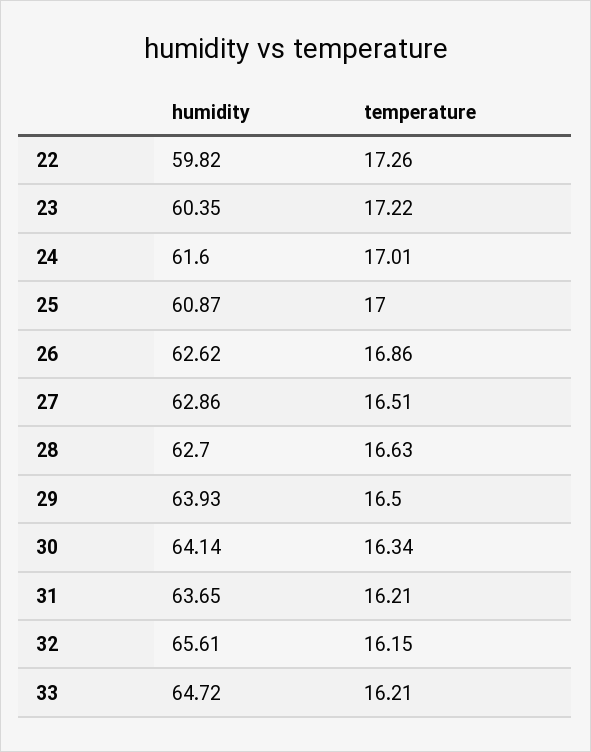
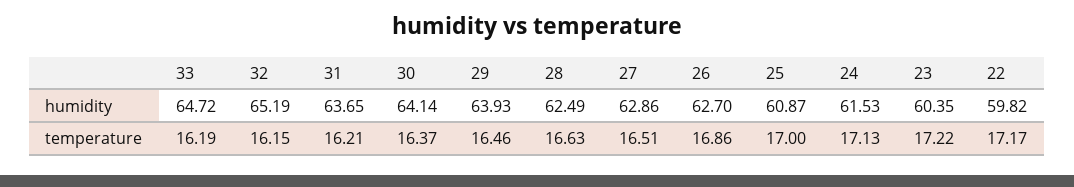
  {
    "humidity": {
      "22": 59.82,
      "23": 60.35,
-     "24": 61.6,
+     "24": 61.53,
      "25": 60.87,
-     "26": 62.62,
+     "26": 62.7,
      "27": 62.86,
-     "28": 62.7,
+     "28": 62.49,
      "29": 63.93,
      "30": 64.14,
      "31": 63.65,
-     "32": 65.61,
+     "32": 65.19,
      "33": 64.72
    },
    "temperature": {
-     "22": 17.26,
+     "22": 17.17,
      "23": 17.22,
-     "24": 17.01,
+     "24": 17.13,
      "25": 17,
      "26": 16.86,
      "27": 16.51,
      "28": 16.63,
-     "29": 16.5,
+     "29": 16.46,
-     "30": 16.34,
+     "30": 16.37,
      "31": 16.21,
      "32": 16.15,
-     "33": 16.21
+     "33": 16.19
    }
  }

